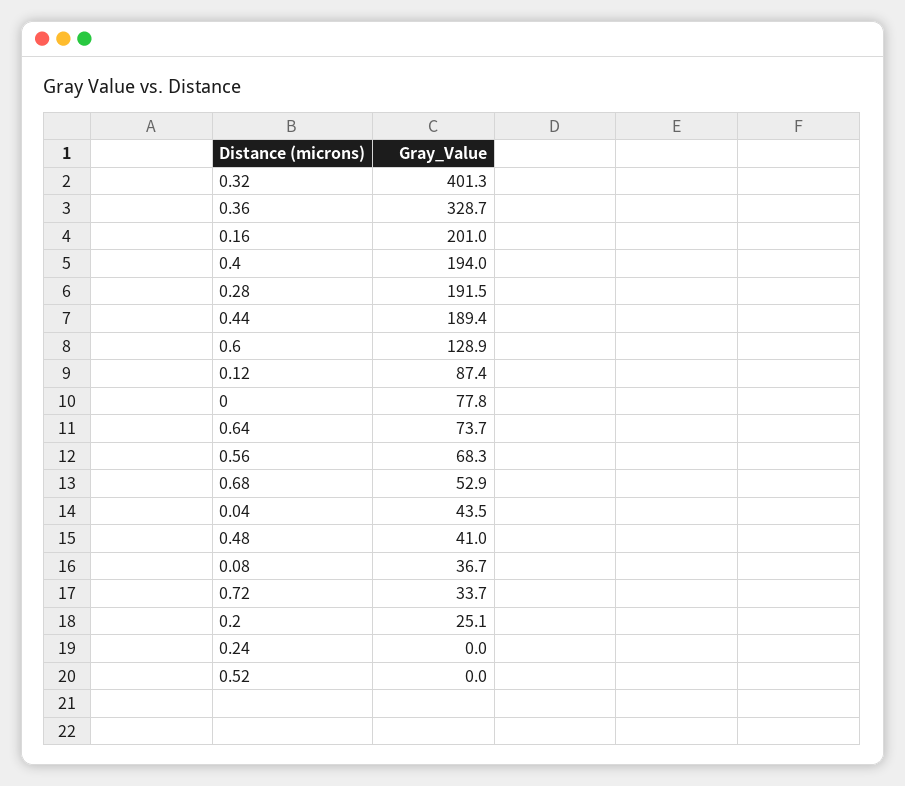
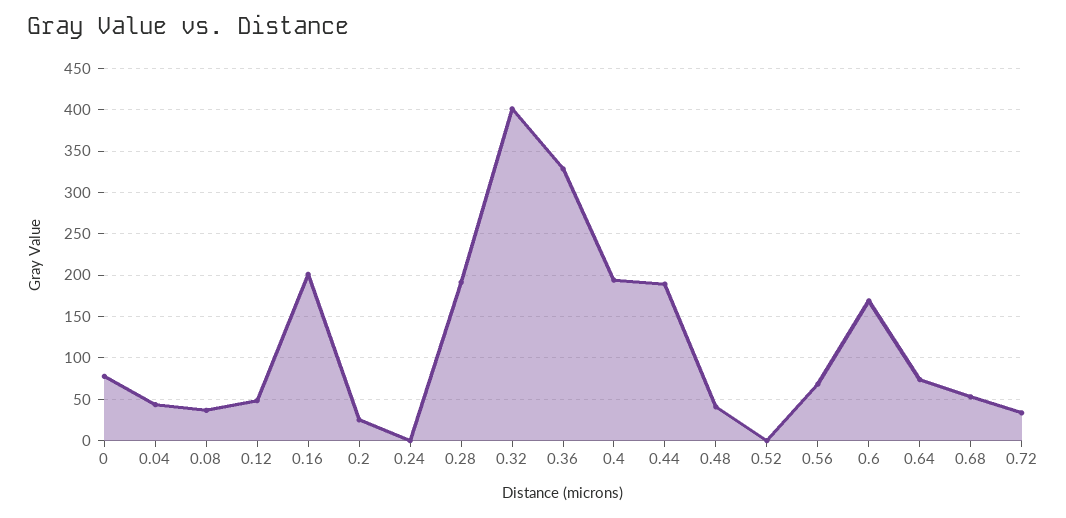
  {
    "0.32": 401.3,
    "0.36": 328.7,
    "0.16": 201,
    "0.4": 194,
    "0.28": 191.5,
    "0.44": 189.4,
-   "0.6": 128.9,
+   "0.6": 170,
-   "0.12": 87.4,
+   "0.12": 50,
    "0": 77.8,
    "0.64": 73.7,
    "0.56": 68.3,
    "0.68": 52.9,
    "0.04": 43.5,
    "0.48": 41,
    "0.08": 36.7,
    "0.72": 33.7,
    "0.2": 25.1,
    "0.24": 0,
    "0.52": 0
  }

